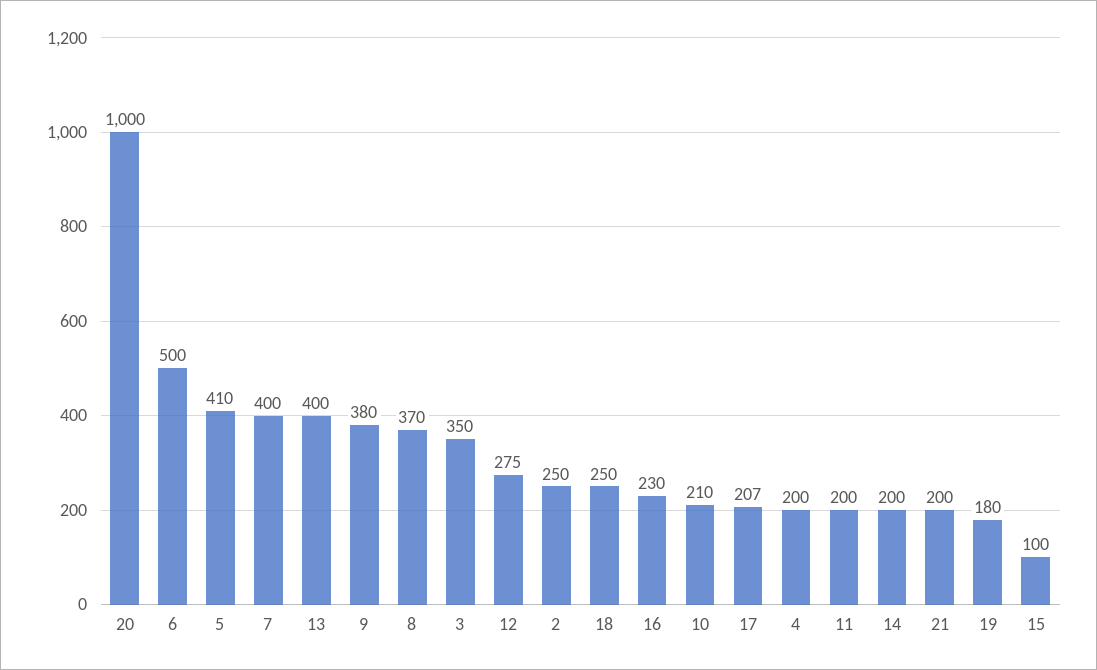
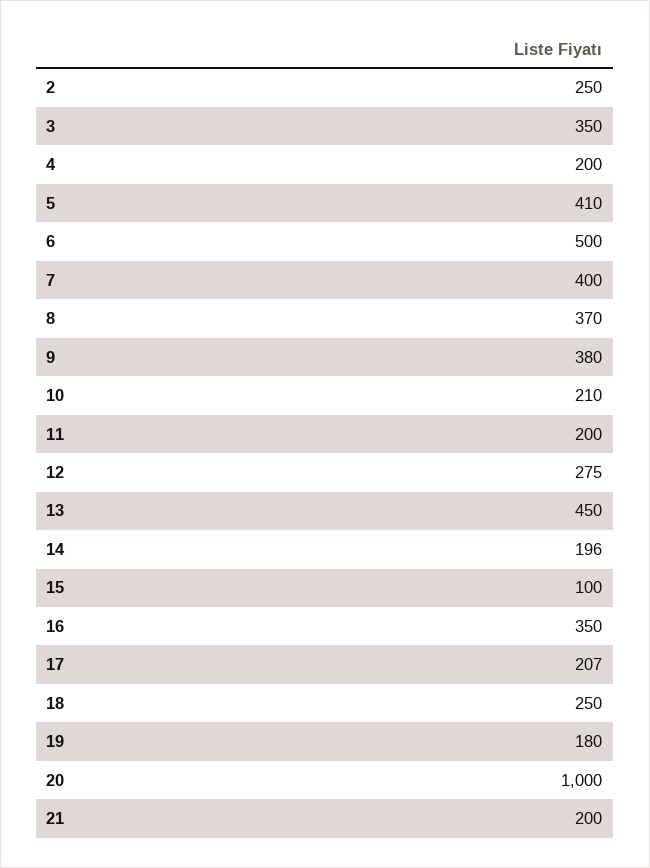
  {
    "20": 1000,
    "6": 500,
    "5": 410,
    "7": 400,
-   "13": 400,
+   "13": 450,
    "9": 380,
    "8": 370,
    "3": 350,
    "12": 275,
    "2": 250,
    "18": 250,
-   "16": 230,
+   "16": 350,
    "10": 210,
    "17": 207,
    "4": 200,
    "11": 200,
-   "14": 200,
+   "14": 196,
    "21": 200,
    "19": 180,
    "15": 100
  }

